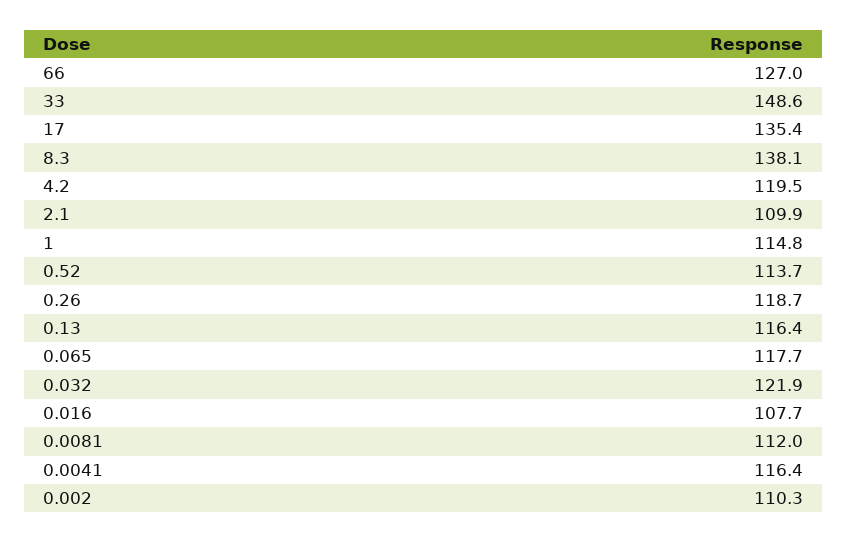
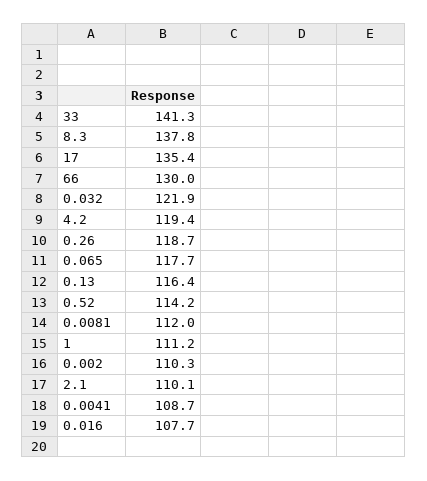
  {
-   "66": 127,
+   "66": 130,
-   "33": 148.6,
+   "33": 141.3,
    "17": 135.4,
-   "8.3": 138.1,
+   "8.3": 137.8,
-   "4.2": 119.5,
+   "4.2": 119.4,
-   "2.1": 109.9,
+   "2.1": 110.1,
-   "1": 114.8,
+   "1": 111.2,
-   "0.52": 113.7,
+   "0.52": 114.2,
    "0.26": 118.7,
    "0.13": 116.4,
    "0.065": 117.7,
    "0.032": 121.9,
    "0.016": 107.7,
    "0.0081": 112,
-   "0.0041": 116.4,
+   "0.0041": 108.7,
    "0.002": 110.3
  }

